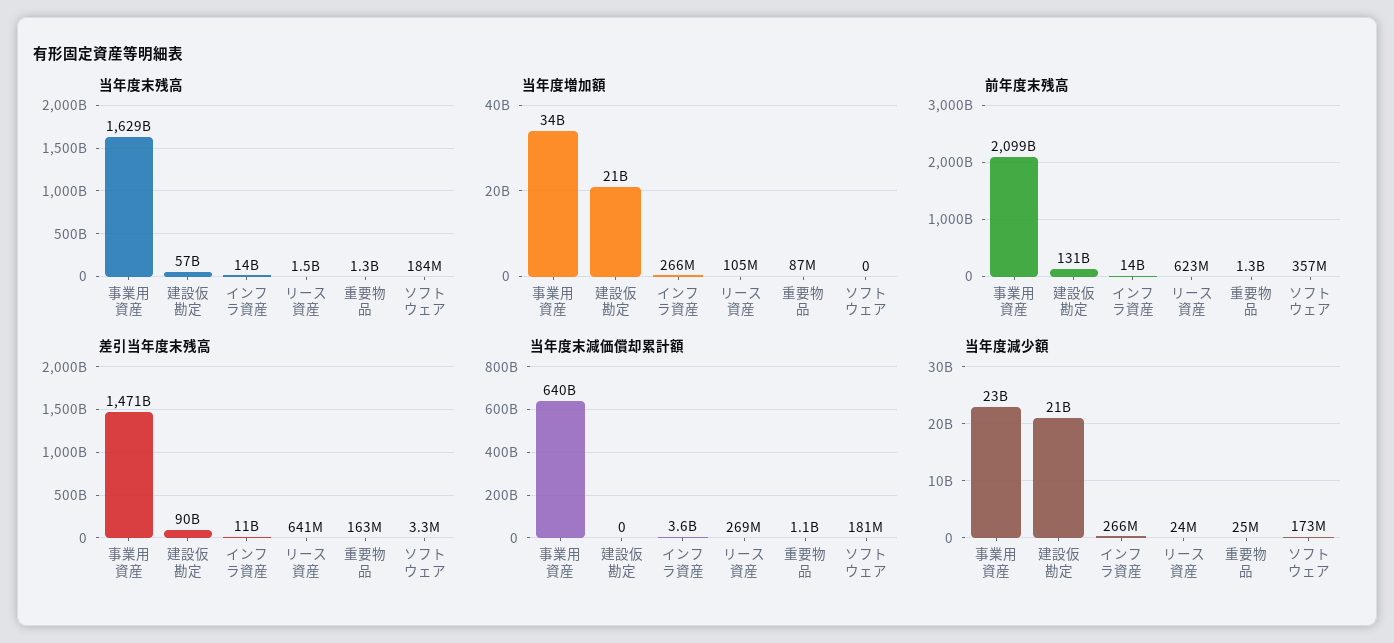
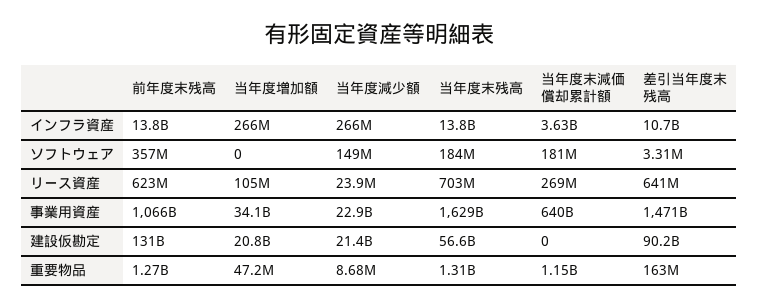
  {
    "当年度末残高": {
      "事業用資産": 1629000000000,
      "建設仮勘定": 56600000000,
      "インフラ資産": 13800000000,
-     "リース資産": 1500000000,
+     "リース資産": 703000000,
      "重要物品": 1310000000,
      "ソフトウェア": 184000000
    },
    "当年度増加額": {
      "事業用資産": 34100000000,
      "建設仮勘定": 20800000000,
      "インフラ資産": 266000000,
      "リース資産": 105000000,
-     "重要物品": 87000000,
+     "重要物品": 47200000,
      "ソフトウェア": 0
    },
    "前年度末残高": {
-     "事業用資産": 2099000000000,
+     "事業用資産": 1066000000000,
      "建設仮勘定": 131000000000,
      "インフラ資産": 13800000000,
      "リース資産": 623000000,
      "重要物品": 1270000000,
      "ソフトウェア": 357000000
    },
    "差引当年度末残高": {
      "事業用資産": 1471000000000,
      "建設仮勘定": 90200000000,
      "インフラ資産": 10700000000,
      "リース資産": 641000000,
      "重要物品": 163000000,
      "ソフトウェア": 3310000
    },
    "当年度末減価償却累計額": {
      "事業用資産": 640000000000,
      "建設仮勘定": 0,
      "インフラ資産": 3630000000,
      "リース資産": 269000000,
      "重要物品": 1150000000,
      "ソフトウェア": 181000000
    },
    "当年度減少額": {
      "事業用資産": 22900000000,
      "建設仮勘定": 21400000000,
      "インフラ資産": 266000000,
      "リース資産": 23900000,
-     "重要物品": 25000000,
+     "重要物品": 8680000,
-     "ソフトウェア": 173000000
+     "ソフトウェア": 149000000
    }
  }

